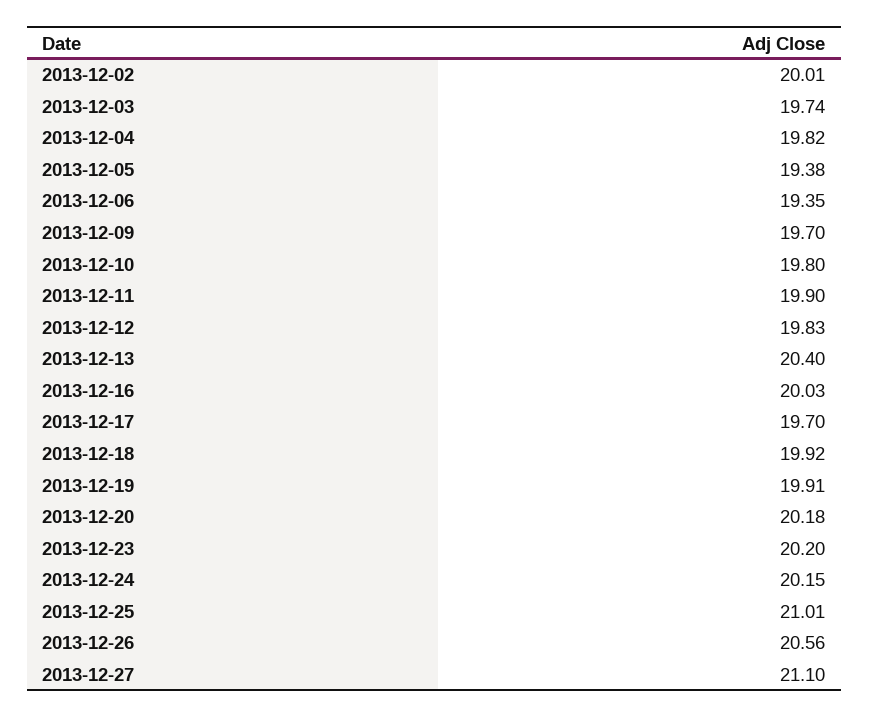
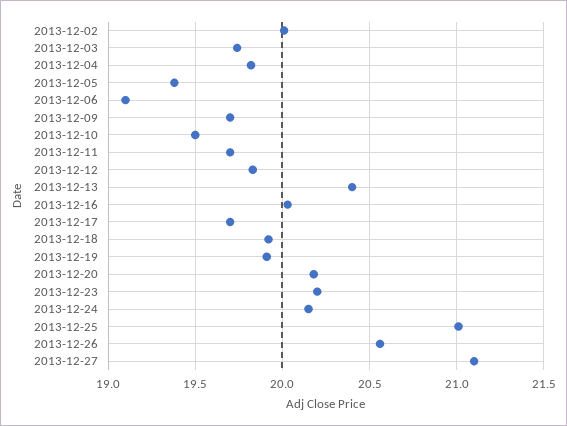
  {
    "2013-12-02": 20.01,
    "2013-12-03": 19.74,
    "2013-12-04": 19.82,
    "2013-12-05": 19.38,
-   "2013-12-06": 19.35,
+   "2013-12-06": 19.1,
    "2013-12-09": 19.7,
-   "2013-12-10": 19.8,
+   "2013-12-10": 19.5,
-   "2013-12-11": 19.9,
+   "2013-12-11": 19.7,
    "2013-12-12": 19.83,
    "2013-12-13": 20.4,
    "2013-12-16": 20.03,
    "2013-12-17": 19.7,
    "2013-12-18": 19.92,
    "2013-12-19": 19.91,
    "2013-12-20": 20.18,
    "2013-12-23": 20.2,
    "2013-12-24": 20.15,
    "2013-12-25": 21.01,
    "2013-12-26": 20.56,
    "2013-12-27": 21.1
  }

